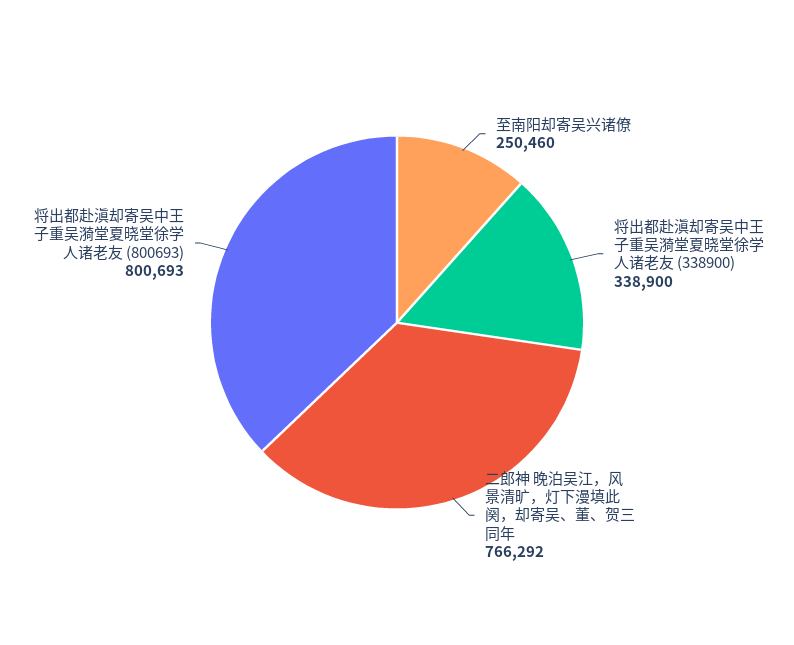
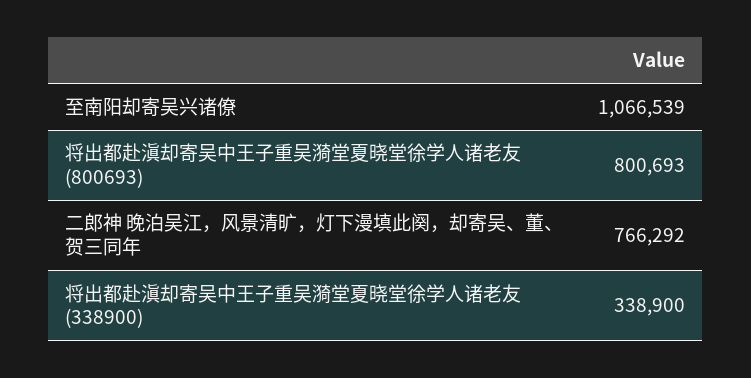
  {
-   "至南阳却寄吴兴诸僚": 250460,
+   "至南阳却寄吴兴诸僚": 1066539,
    "将出都赴滇却寄吴中王子重吴漪堂夏晓堂徐学人诸老友 (338900)": 338900,
    "二郎神 晚泊吴江，风景清旷，灯下漫填此阕，却寄吴、董、贺三同年": 766292,
    "将出都赴滇却寄吴中王子重吴漪堂夏晓堂徐学人诸老友 (800693)": 800693
  }

